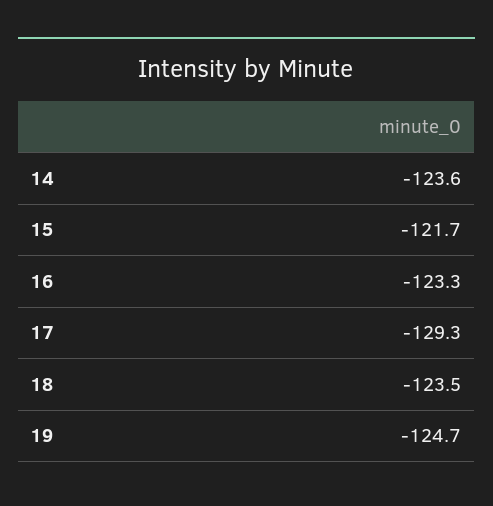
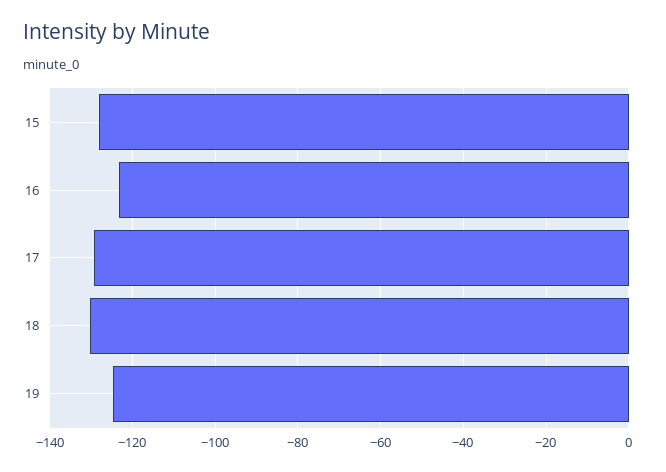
  {
-   "14": -123.6,
-   "15": -121.7,
+   "15": -128,
    "16": -123.3,
    "17": -129.3,
-   "18": -123.5,
+   "18": -130,
    "19": -124.7
  }

